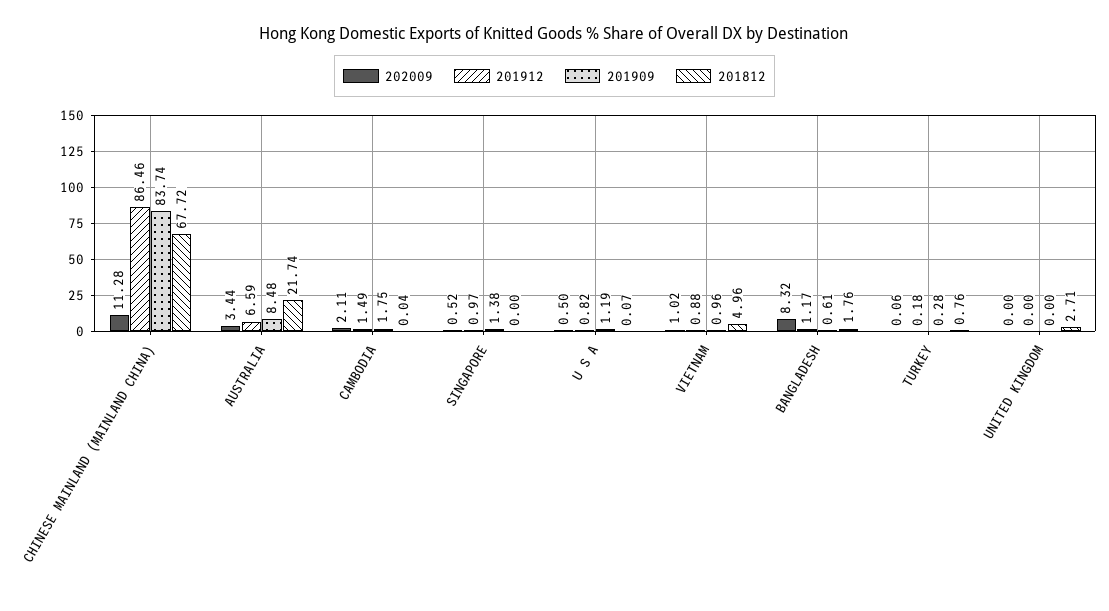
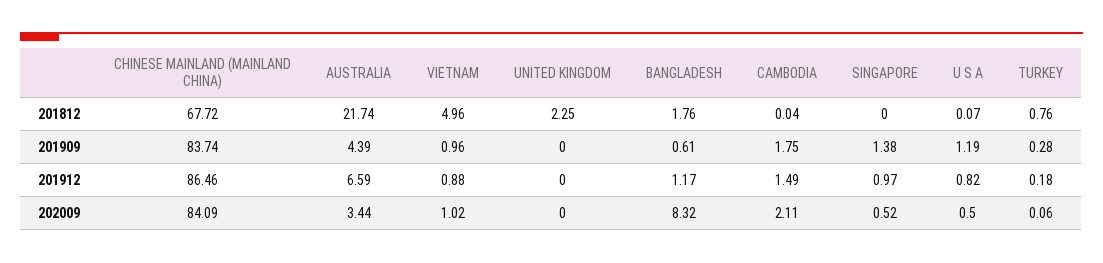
  {
    "202009": {
-     "CHINESE MAINLAND (MAINLAND CHINA)": 11.28,
+     "CHINESE MAINLAND (MAINLAND CHINA)": 84.09,
      "AUSTRALIA": 3.44,
      "CAMBODIA": 2.11,
      "SINGAPORE": 0.52,
      "U S A": 0.5,
      "VIETNAM": 1.02,
      "BANGLADESH": 8.32,
      "TURKEY": 0.06,
      "UNITED KINGDOM": 0
    },
    "201912": {
      "CHINESE MAINLAND (MAINLAND CHINA)": 86.46,
      "AUSTRALIA": 6.59,
      "CAMBODIA": 1.49,
      "SINGAPORE": 0.97,
      "U S A": 0.82,
      "VIETNAM": 0.88,
      "BANGLADESH": 1.17,
      "TURKEY": 0.18,
      "UNITED KINGDOM": 0
    },
    "201909": {
      "CHINESE MAINLAND (MAINLAND CHINA)": 83.74,
-     "AUSTRALIA": 8.48,
+     "AUSTRALIA": 4.39,
      "CAMBODIA": 1.75,
      "SINGAPORE": 1.38,
      "U S A": 1.19,
      "VIETNAM": 0.96,
      "BANGLADESH": 0.61,
      "TURKEY": 0.28,
      "UNITED KINGDOM": 0
    },
    "201812": {
      "CHINESE MAINLAND (MAINLAND CHINA)": 67.72,
      "AUSTRALIA": 21.74,
      "CAMBODIA": 0.04,
      "SINGAPORE": 0,
      "U S A": 0.07,
      "VIETNAM": 4.96,
      "BANGLADESH": 1.76,
      "TURKEY": 0.76,
-     "UNITED KINGDOM": 2.71
+     "UNITED KINGDOM": 2.25
    }
  }

